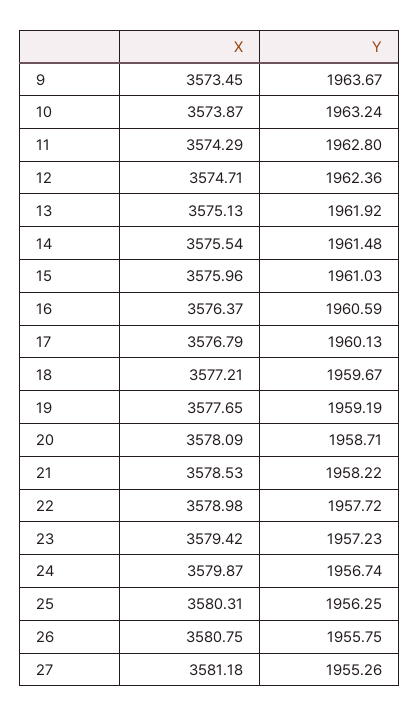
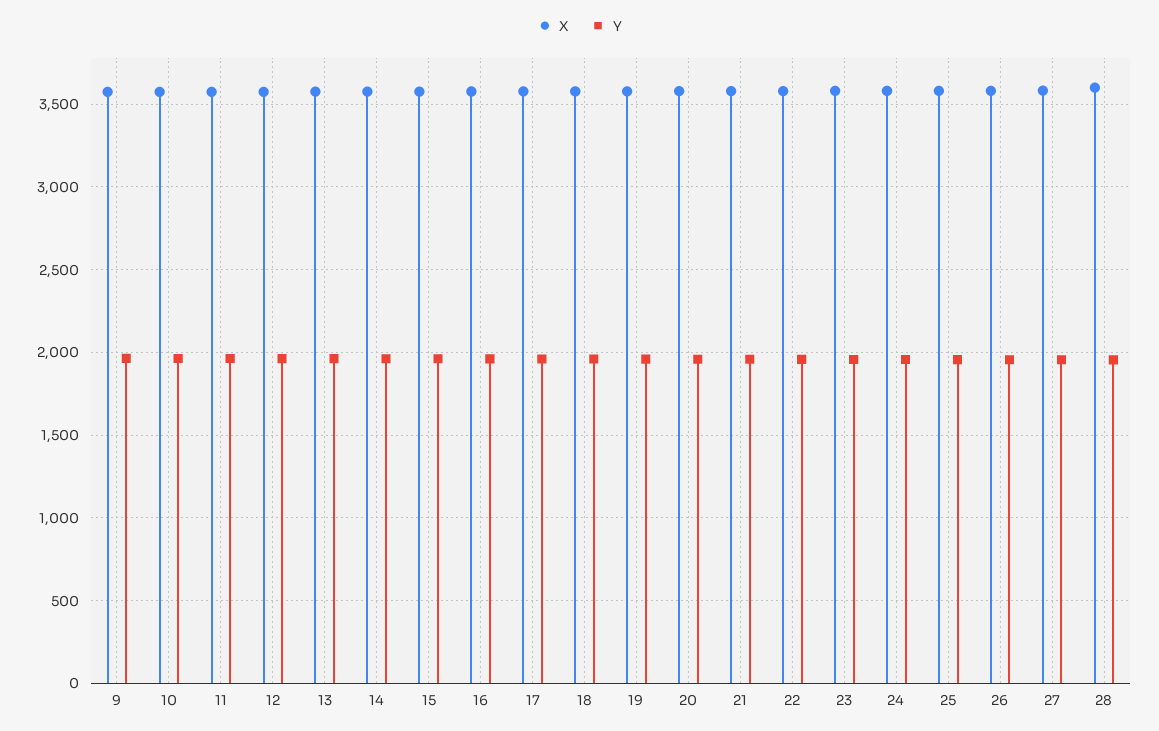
  {
    "X": {
      "9": 3573.45,
      "10": 3573.87,
      "11": 3574.29,
      "12": 3574.71,
      "13": 3575.13,
      "14": 3575.54,
      "15": 3575.96,
      "16": 3576.37,
      "17": 3576.79,
      "18": 3577.21,
      "19": 3577.65,
      "20": 3578.09,
      "21": 3578.53,
      "22": 3578.98,
      "23": 3579.42,
      "24": 3579.87,
      "25": 3580.31,
      "26": 3580.75,
-     "27": 3581.18
+     "27": 3581.18,
+     "28": 3600
    },
    "Y": {
      "9": 1963.67,
      "10": 1963.24,
      "11": 1962.8,
      "12": 1962.36,
      "13": 1961.92,
      "14": 1961.48,
      "15": 1961.03,
      "16": 1960.59,
      "17": 1960.13,
      "18": 1959.67,
      "19": 1959.19,
      "20": 1958.71,
      "21": 1958.22,
      "22": 1957.72,
      "23": 1957.23,
      "24": 1956.74,
      "25": 1956.25,
      "26": 1955.75,
-     "27": 1955.26
+     "27": 1955.26,
+     "28": 1950
    }
  }

